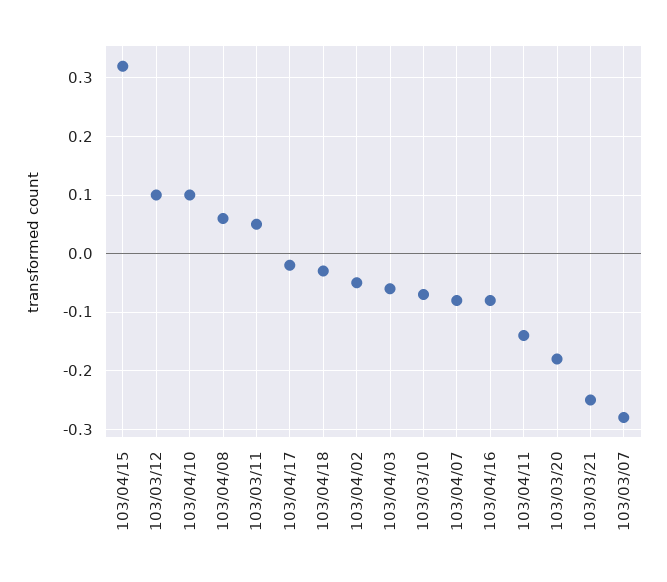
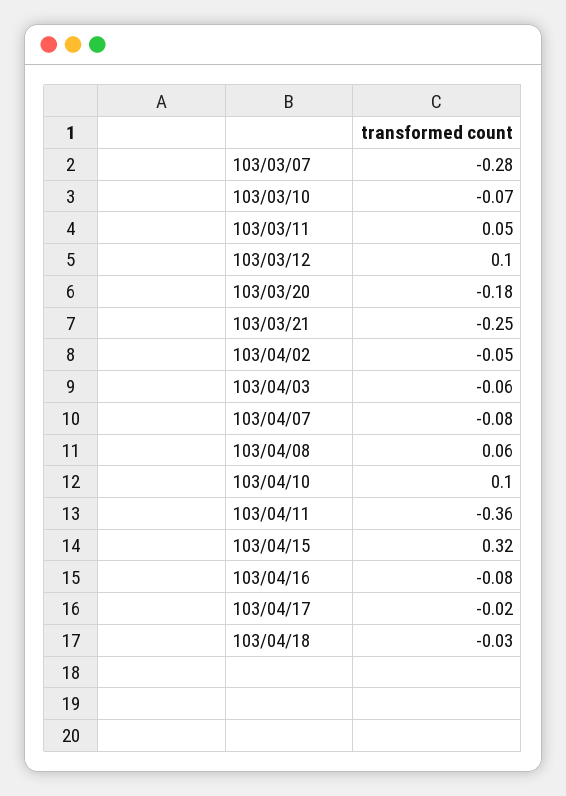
  {
    "103/04/15": 0.32,
    "103/03/12": 0.1,
    "103/04/10": 0.1,
    "103/04/08": 0.06,
    "103/03/11": 0.05,
    "103/04/17": -0.02,
    "103/04/18": -0.03,
    "103/04/02": -0.05,
    "103/04/03": -0.06,
    "103/03/10": -0.07,
    "103/04/07": -0.08,
    "103/04/16": -0.08,
-   "103/04/11": -0.15,
+   "103/04/11": -0.36,
    "103/03/20": -0.18,
    "103/03/21": -0.25,
    "103/03/07": -0.28
  }

